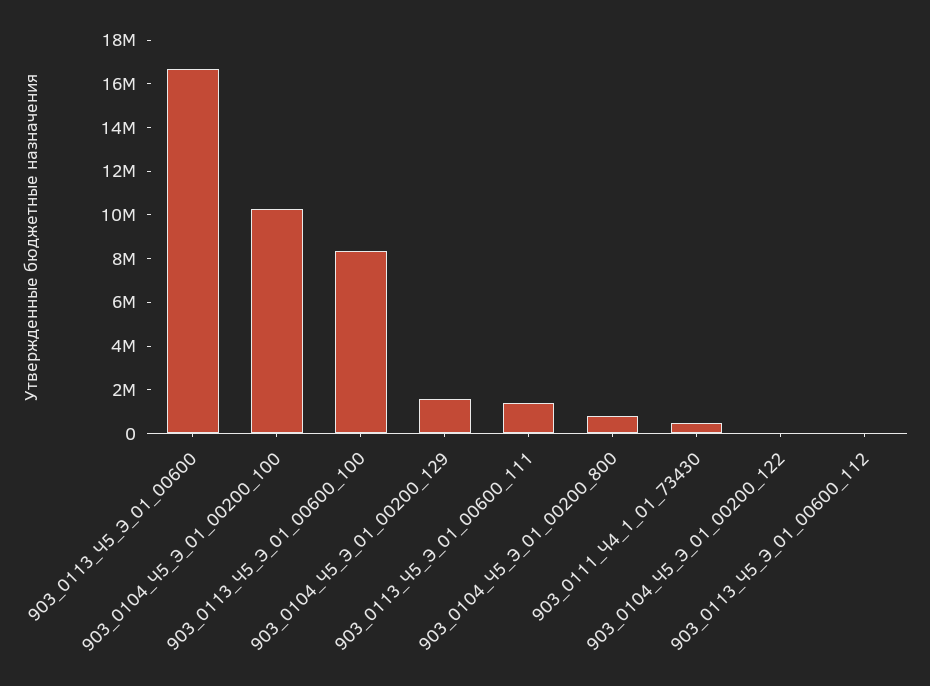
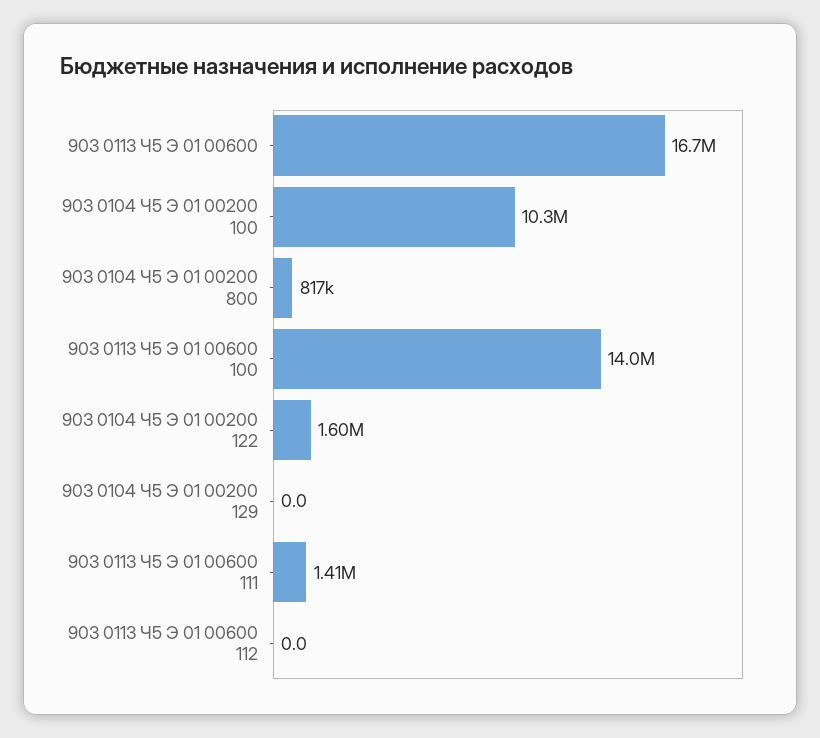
  {
    "903_0113_Ч5_Э_01_00600": 16700000,
    "903_0104_Ч5_Э_01_00200_100": 10300000,
-   "903_0113_Ч5_Э_01_00600_100": 8500000,
+   "903_0113_Ч5_Э_01_00600_100": 14000000,
-   "903_0104_Ч5_Э_01_00200_129": 1500000,
+   "903_0104_Ч5_Э_01_00200_129": 0,
    "903_0113_Ч5_Э_01_00600_111": 1410000,
    "903_0104_Ч5_Э_01_00200_800": 817000,
-   "903_0111_Ч4_1_01_73430": 500000,
-   "903_0104_Ч5_Э_01_00200_122": 0,
+   "903_0104_Ч5_Э_01_00200_122": 1600000,
    "903_0113_Ч5_Э_01_00600_112": 0
  }

